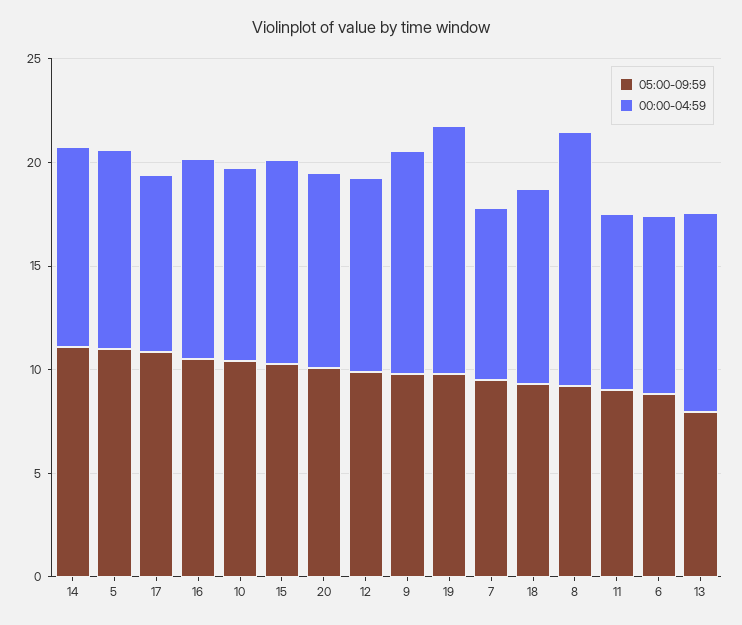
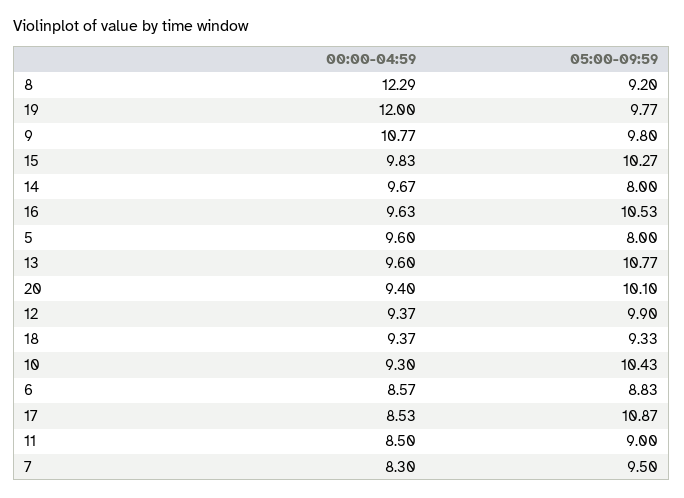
  {
    "05:00-09:59": {
-     "14": 11,
+     "14": 8,
-     "5": 11,
+     "5": 8,
      "17": 10.87,
      "16": 10.53,
      "10": 10.43,
      "15": 10.27,
      "20": 10.1,
      "12": 9.9,
      "9": 9.8,
      "19": 9.77,
      "7": 9.5,
      "18": 9.33,
      "8": 9.2,
      "11": 9,
      "6": 8.83,
-     "13": 8
+     "13": 10.77
    },
    "00:00-04:59": {
      "14": 9.67,
      "5": 9.6,
      "17": 8.53,
      "16": 9.63,
      "10": 9.3,
      "15": 9.83,
      "20": 9.4,
      "12": 9.37,
      "9": 10.77,
      "19": 12,
      "7": 8.3,
      "18": 9.37,
      "8": 12.29,
      "11": 8.5,
      "6": 8.57,
      "13": 9.6
    }
  }

